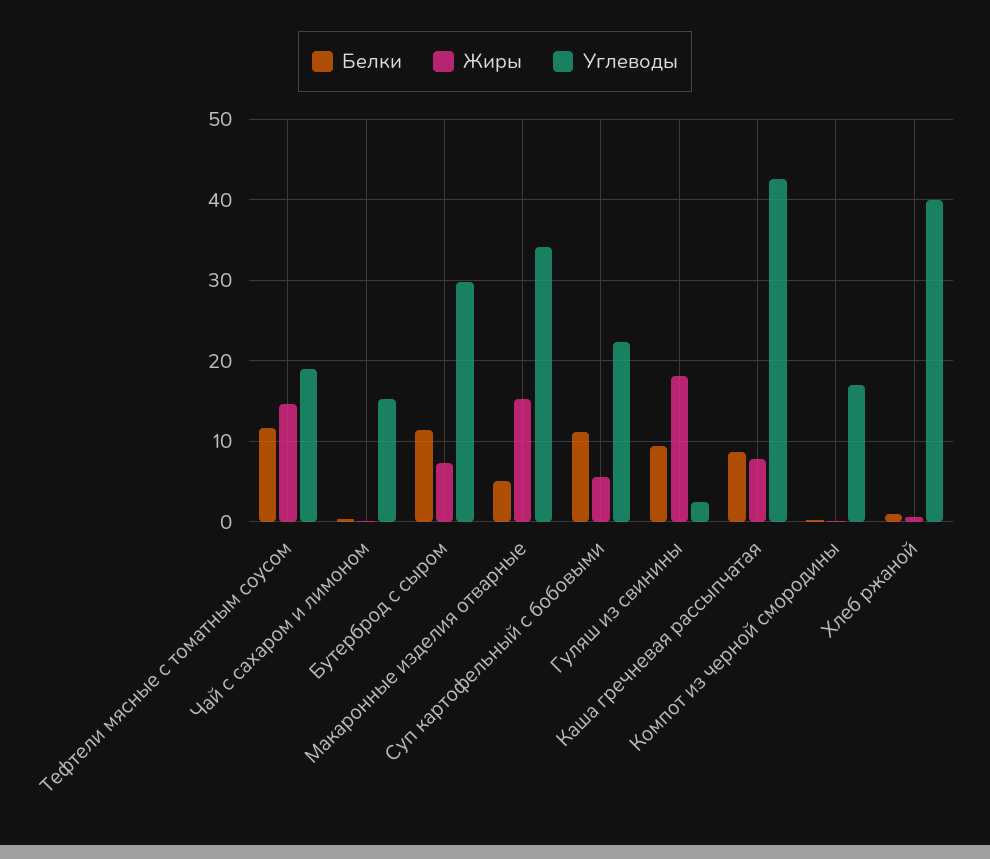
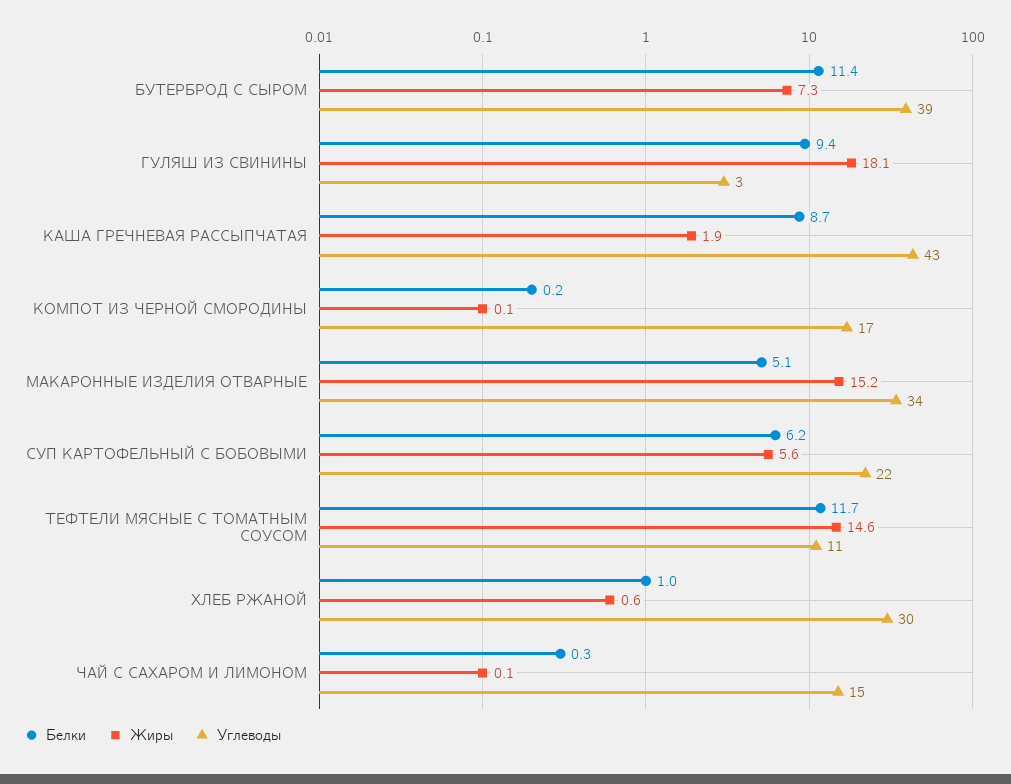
  {
    "Белки": {
      "Тефтели мясные с томатным соусом": 11.7,
      "Чай с сахаром и лимоном": 0.3,
      "Бутерброд с сыром": 11.4,
      "Макаронные изделия отварные": 5.1,
-     "Суп картофельный с бобовыми": 11,
+     "Суп картофельный с бобовыми": 6.2,
      "Гуляш из свинины": 9.4,
      "Каша гречневая рассыпчатая": 8.7,
      "Компот из черной смородины": 0.2,
      "Хлеб ржаной": 1
    },
    "Жиры": {
      "Тефтели мясные с томатным соусом": 14.6,
      "Чай с сахаром и лимоном": 0.1,
      "Бутерброд с сыром": 7.3,
      "Макаронные изделия отварные": 15.2,
      "Суп картофельный с бобовыми": 5.6,
      "Гуляш из свинины": 18.1,
-     "Каша гречневая рассыпчатая": 8,
+     "Каша гречневая рассыпчатая": 1.9,
      "Компот из черной смородины": 0.1,
      "Хлеб ржаной": 0.6
    },
    "Углеводы": {
-     "Тефтели мясные с томатным соусом": 19,
+     "Тефтели мясные с томатным соусом": 11,
      "Чай с сахаром и лимоном": 15,
-     "Бутерброд с сыром": 30,
+     "Бутерброд с сыром": 39,
      "Макаронные изделия отварные": 34,
      "Суп картофельный с бобовыми": 22,
      "Гуляш из свинины": 3,
      "Каша гречневая рассыпчатая": 43,
      "Компот из черной смородины": 17,
-     "Хлеб ржаной": 40
+     "Хлеб ржаной": 30
    }
  }

